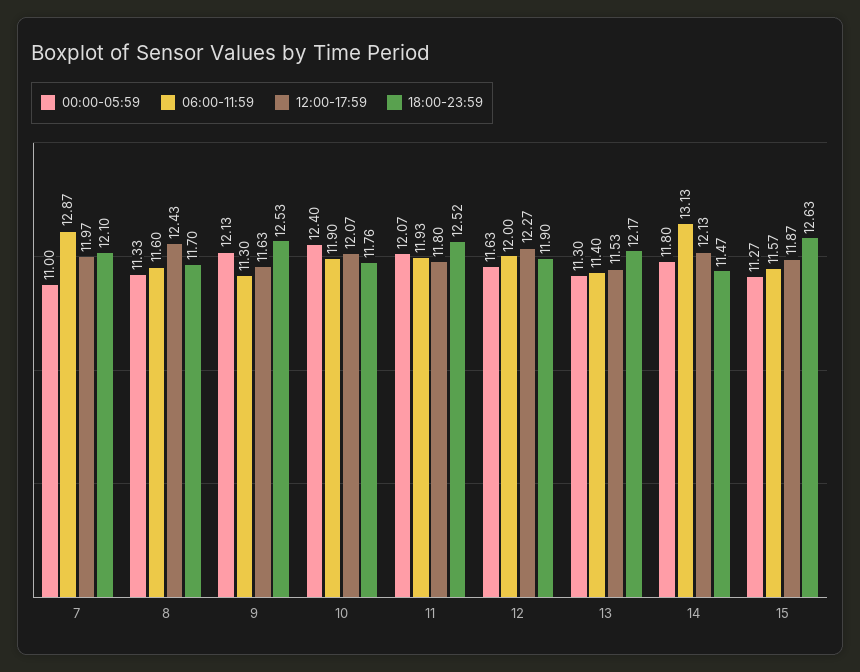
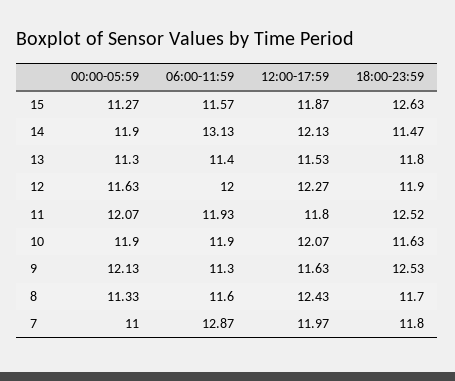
  {
    "00:00-05:59": {
      "7": 11,
      "8": 11.33,
      "9": 12.13,
-     "10": 12.4,
+     "10": 11.9,
      "11": 12.07,
      "12": 11.63,
      "13": 11.3,
-     "14": 11.8,
+     "14": 11.9,
      "15": 11.27
    },
    "06:00-11:59": {
      "7": 12.87,
      "8": 11.6,
      "9": 11.3,
      "10": 11.9,
      "11": 11.93,
      "12": 12,
      "13": 11.4,
      "14": 13.13,
      "15": 11.57
    },
    "12:00-17:59": {
      "7": 11.97,
      "8": 12.43,
      "9": 11.63,
      "10": 12.07,
      "11": 11.8,
      "12": 12.27,
      "13": 11.53,
      "14": 12.13,
      "15": 11.87
    },
    "18:00-23:59": {
-     "7": 12.1,
+     "7": 11.8,
      "8": 11.7,
      "9": 12.53,
-     "10": 11.76,
+     "10": 11.63,
      "11": 12.52,
      "12": 11.9,
-     "13": 12.17,
+     "13": 11.8,
      "14": 11.47,
      "15": 12.63
    }
  }

